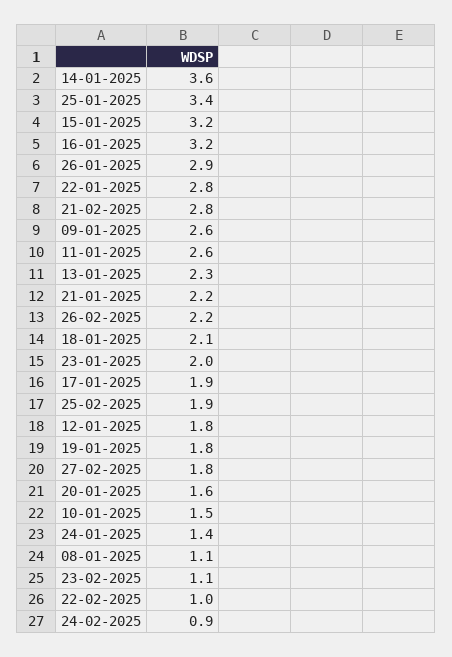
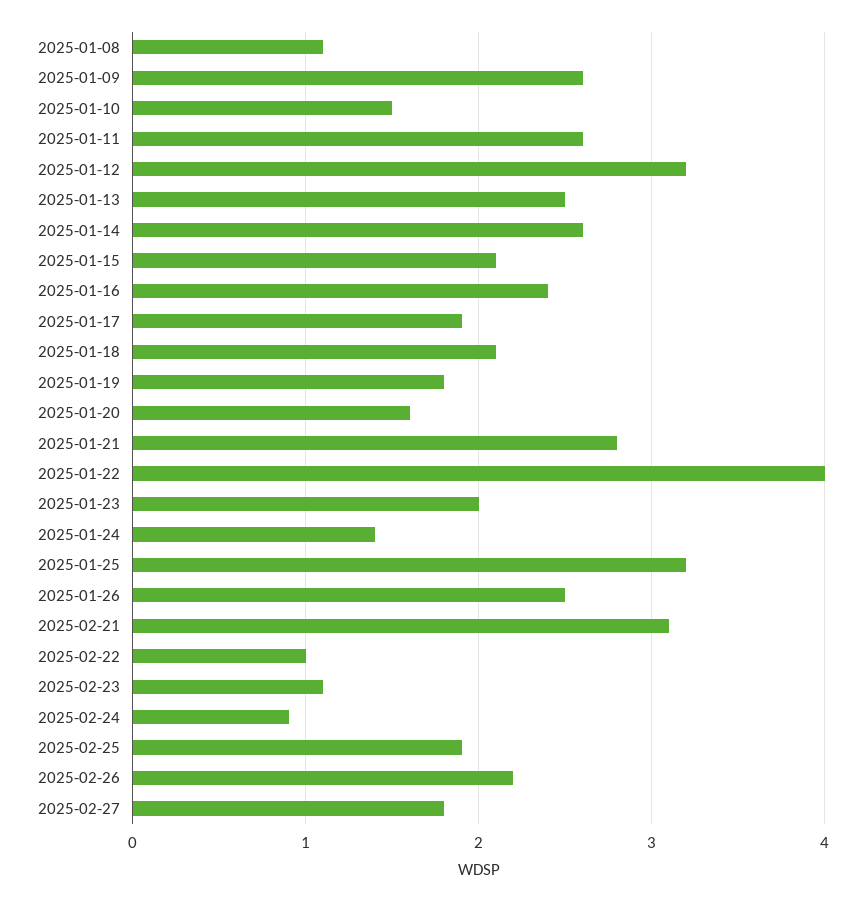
  {
-   "14-01-2025": 3.6,
+   "14-01-2025": 2.6,
-   "25-01-2025": 3.4,
+   "25-01-2025": 3.2,
-   "15-01-2025": 3.2,
+   "15-01-2025": 2.1,
-   "16-01-2025": 3.2,
+   "16-01-2025": 2.4,
-   "26-01-2025": 2.9,
+   "26-01-2025": 2.5,
-   "22-01-2025": 2.8,
+   "22-01-2025": 4,
-   "21-02-2025": 2.8,
+   "21-02-2025": 3.1,
    "09-01-2025": 2.6,
    "11-01-2025": 2.6,
-   "13-01-2025": 2.3,
+   "13-01-2025": 2.5,
-   "21-01-2025": 2.2,
+   "21-01-2025": 2.8,
    "26-02-2025": 2.2,
    "18-01-2025": 2.1,
    "23-01-2025": 2,
    "17-01-2025": 1.9,
    "25-02-2025": 1.9,
-   "12-01-2025": 1.8,
+   "12-01-2025": 3.2,
    "19-01-2025": 1.8,
    "27-02-2025": 1.8,
    "20-01-2025": 1.6,
    "10-01-2025": 1.5,
    "24-01-2025": 1.4,
    "08-01-2025": 1.1,
    "23-02-2025": 1.1,
    "22-02-2025": 1,
    "24-02-2025": 0.9
  }

